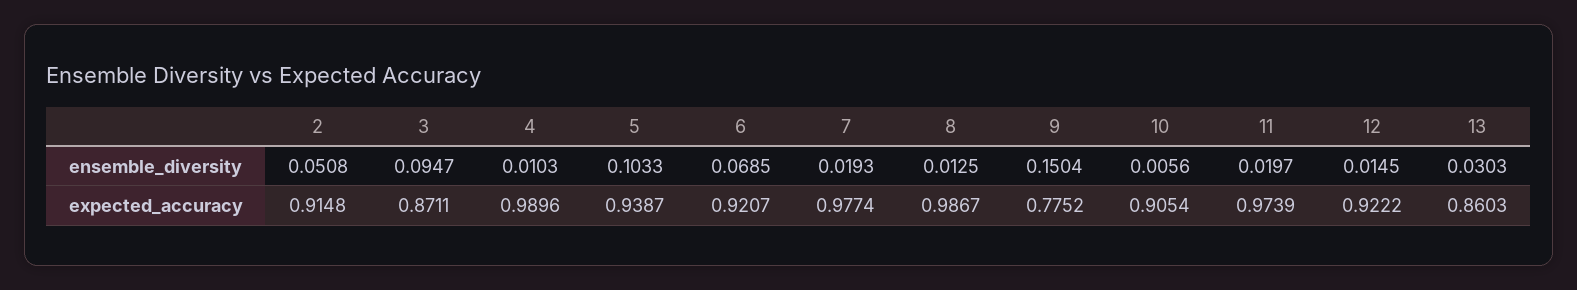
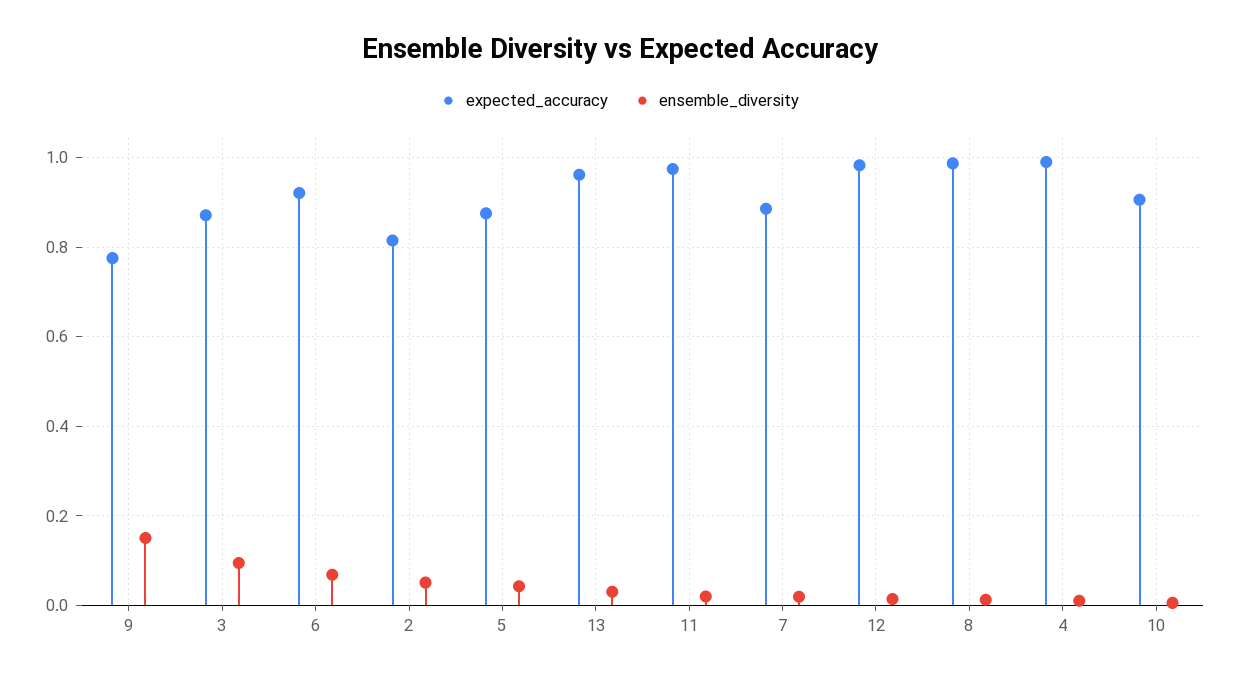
  {
    "ensemble_diversity": {
      "2": 0.0508,
      "3": 0.0947,
      "4": 0.0103,
-     "5": 0.1033,
+     "5": 0.04,
      "6": 0.0685,
      "7": 0.0193,
      "8": 0.0125,
      "9": 0.1504,
      "10": 0.0056,
      "11": 0.0197,
      "12": 0.0145,
      "13": 0.0303
    },
    "expected_accuracy": {
-     "2": 0.9148,
+     "2": 0.82,
      "3": 0.8711,
      "4": 0.9896,
-     "5": 0.9387,
+     "5": 0.88,
      "6": 0.9207,
-     "7": 0.9774,
+     "7": 0.88,
      "8": 0.9867,
      "9": 0.7752,
      "10": 0.9054,
      "11": 0.9739,
-     "12": 0.9222,
+     "12": 0.98,
-     "13": 0.8603
+     "13": 0.96
    }
  }

